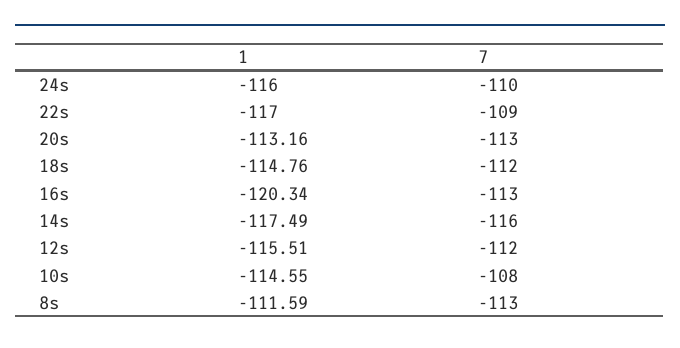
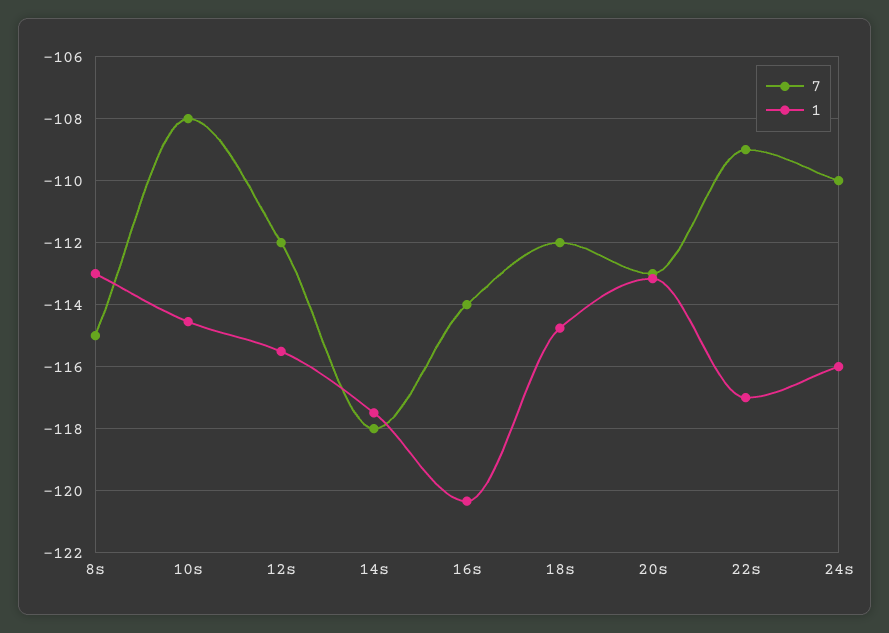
  {
    "1": {
      "24s": -116,
      "22s": -117,
      "20s": -113.16,
      "18s": -114.76,
      "16s": -120.34,
      "14s": -117.49,
      "12s": -115.51,
      "10s": -114.55,
-     "8s": -111.59
+     "8s": -113
    },
    "7": {
      "24s": -110,
      "22s": -109,
      "20s": -113,
      "18s": -112,
-     "16s": -113,
+     "16s": -114,
-     "14s": -116,
+     "14s": -118,
      "12s": -112,
      "10s": -108,
-     "8s": -113
+     "8s": -115
    }
  }

